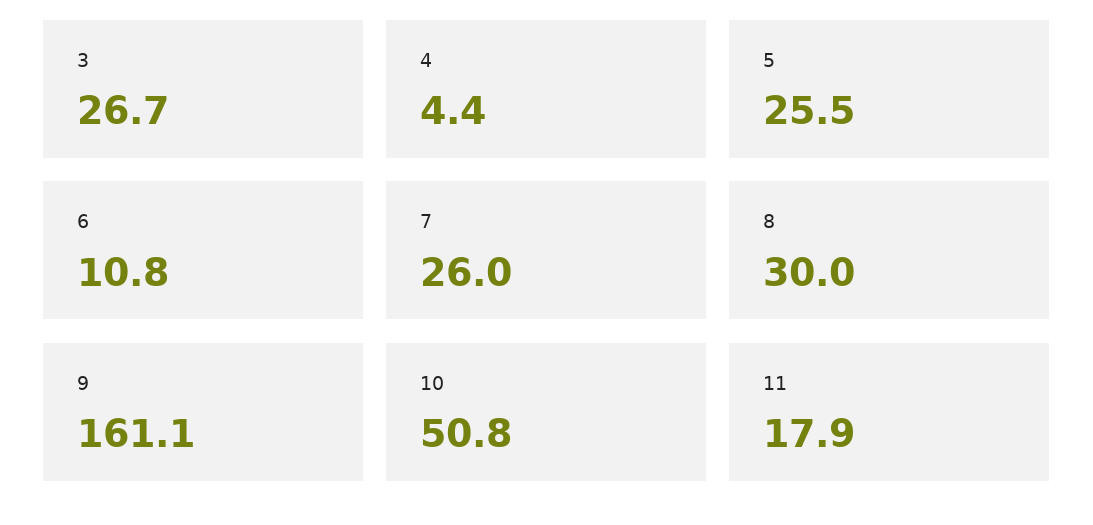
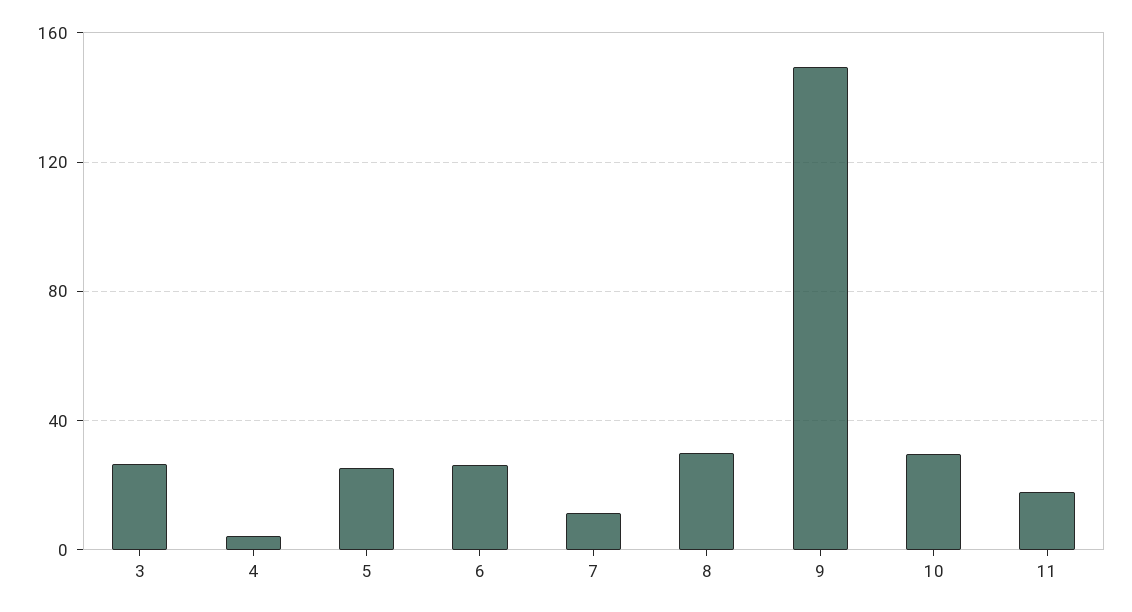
  {
    "3": 26.7,
    "4": 4.4,
    "5": 25.5,
-   "6": 10.8,
+   "6": 25,
-   "7": 26,
+   "7": 10,
    "8": 30,
-   "9": 161.1,
+   "9": 150,
-   "10": 50.8,
+   "10": 30,
    "11": 17.9
  }

